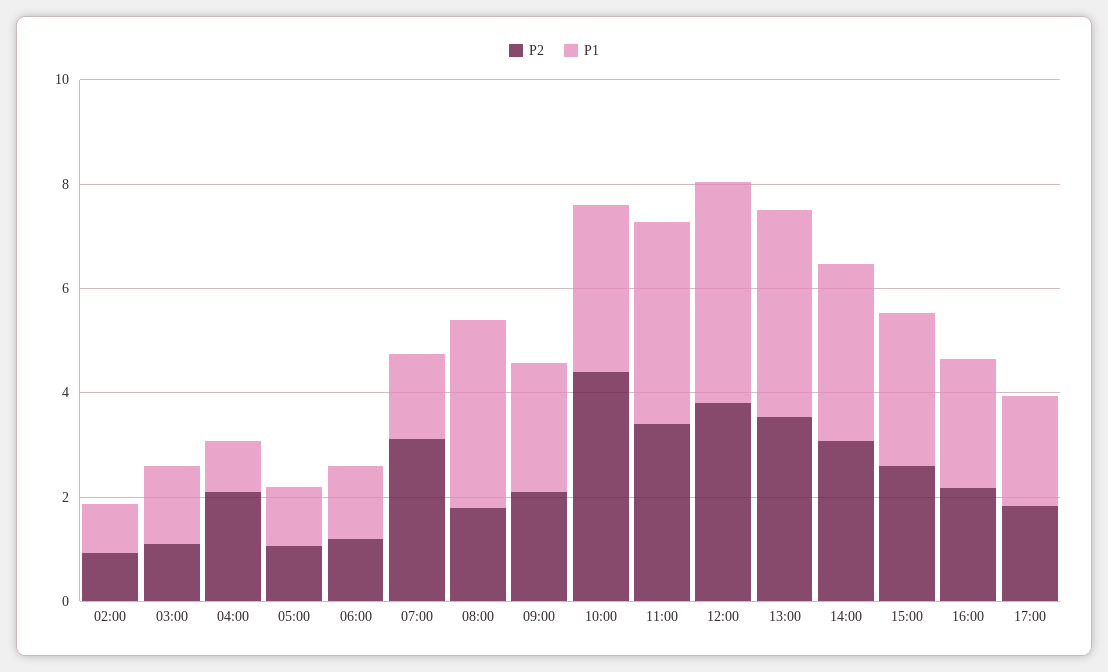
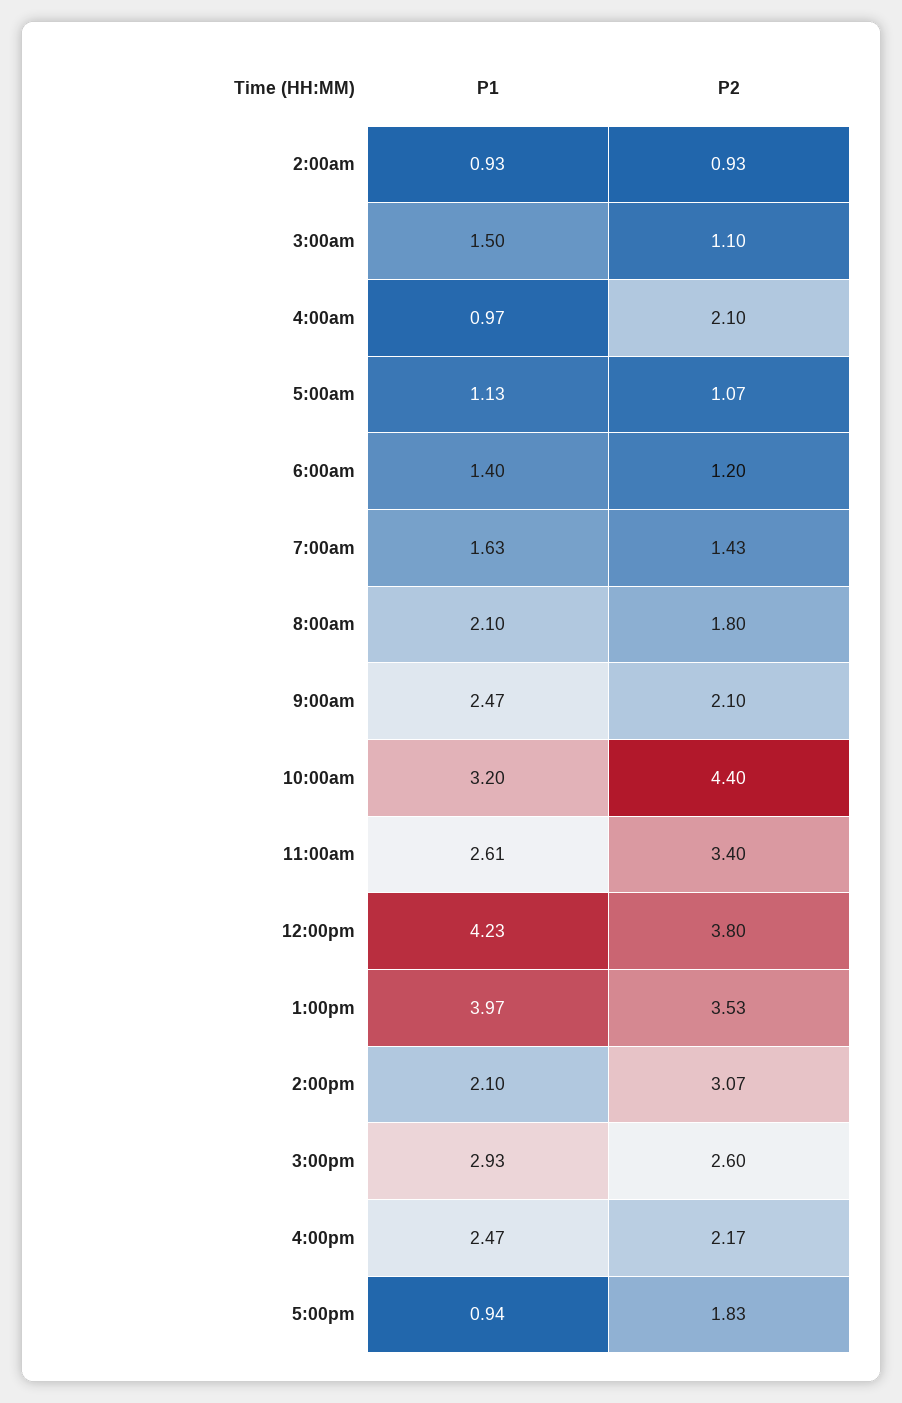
  {
    "P2": {
      "02:00": 0.93,
      "03:00": 1.1,
      "04:00": 2.1,
      "05:00": 1.07,
      "06:00": 1.2,
-     "07:00": 3,
+     "07:00": 1.43,
      "08:00": 1.8,
      "09:00": 2.1,
      "10:00": 4.4,
      "11:00": 3.4,
      "12:00": 3.8,
      "13:00": 3.53,
      "14:00": 3.07,
      "15:00": 2.6,
      "16:00": 2.17,
      "17:00": 1.83
    },
    "P1": {
      "02:00": 0.93,
      "03:00": 1.5,
      "04:00": 0.97,
      "05:00": 1.13,
      "06:00": 1.4,
      "07:00": 1.63,
-     "08:00": 3.5,
+     "08:00": 2.1,
      "09:00": 2.47,
      "10:00": 3.2,
-     "11:00": 4,
+     "11:00": 2.61,
      "12:00": 4.23,
      "13:00": 3.97,
-     "14:00": 3.5,
+     "14:00": 2.1,
      "15:00": 2.93,
      "16:00": 2.47,
-     "17:00": 2
+     "17:00": 0.94
    }
  }

